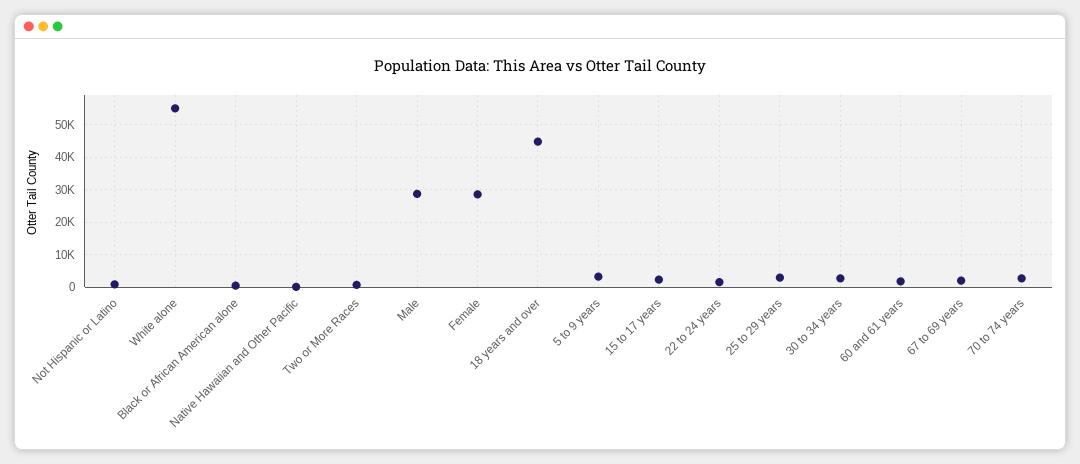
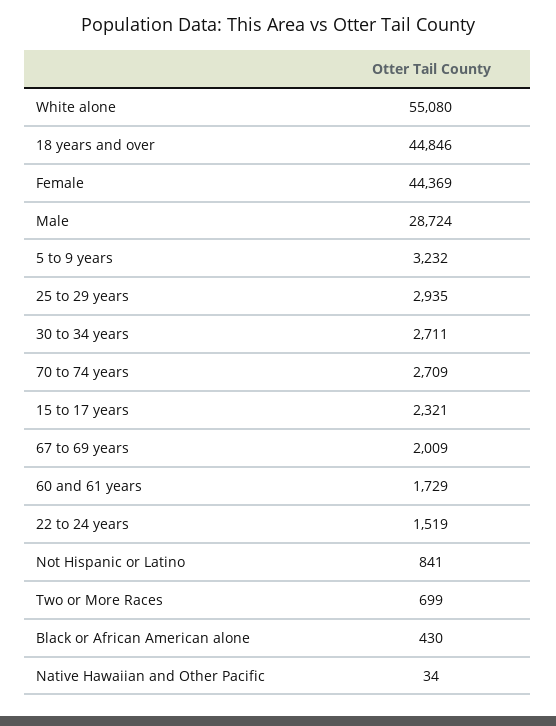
  {
    "Not Hispanic or Latino": 841,
    "White alone": 55080,
    "Black or African American alone": 430,
    "Native Hawaiian and Other Pacific": 34,
    "Two or More Races": 699,
    "Male": 28724,
-   "Female": 28000,
+   "Female": 44369,
    "18 years and over": 44846,
    "5 to 9 years": 3232,
    "15 to 17 years": 2321,
    "22 to 24 years": 1519,
    "25 to 29 years": 2935,
    "30 to 34 years": 2711,
    "60 and 61 years": 1729,
    "67 to 69 years": 2009,
    "70 to 74 years": 2709
  }

